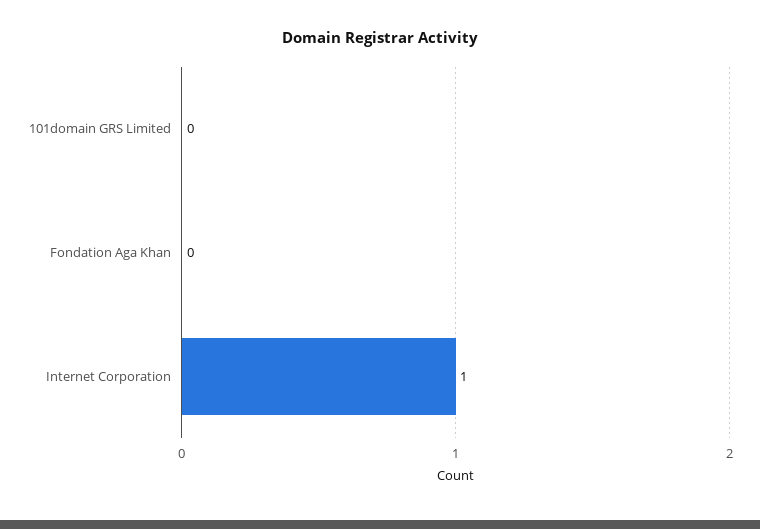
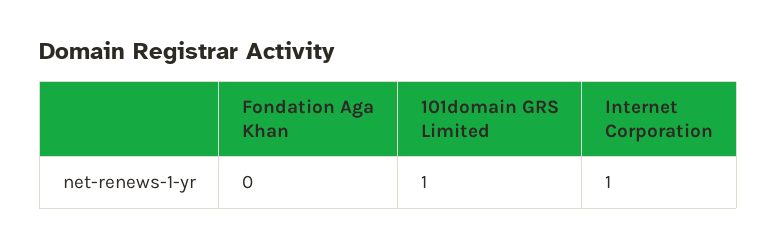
  {
-   "101domain GRS Limited": 0,
+   "101domain GRS Limited": 1,
    "Fondation Aga Khan": 0,
    "Internet Corporation": 1
  }

